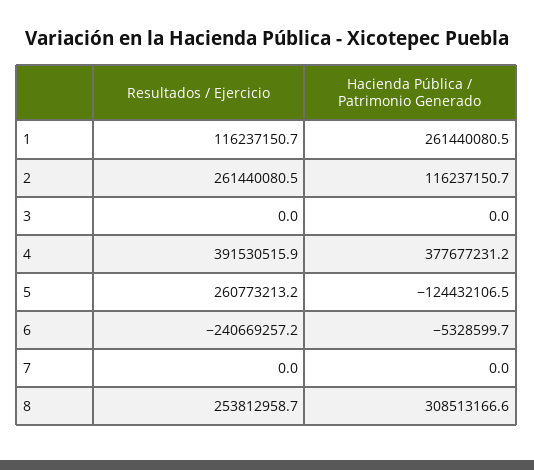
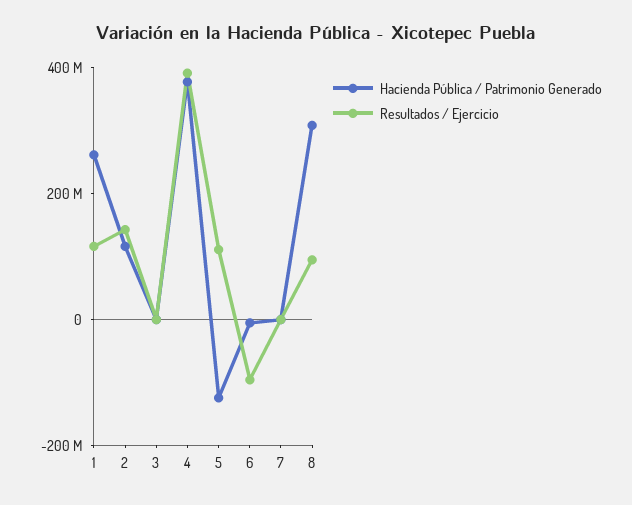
  {
    "Resultados / Ejercicio": {
      "1": 116237150.7,
-     "2": 261440080.5,
+     "2": 150000000,
      "3": 0,
      "4": 391530515.9,
-     "5": 260773213.2,
+     "5": 100000000,
-     "6": -240669257.2,
+     "6": -100000000,
      "7": 0,
-     "8": 253812958.7
+     "8": 100000000
    },
    "Hacienda Pública / Patrimonio Generado": {
      "1": 261440080.5,
      "2": 116237150.7,
      "3": 0,
      "4": 377677231.2,
      "5": -124432106.5,
      "6": -5328599.7,
      "7": 0,
      "8": 308513166.6
    }
  }

